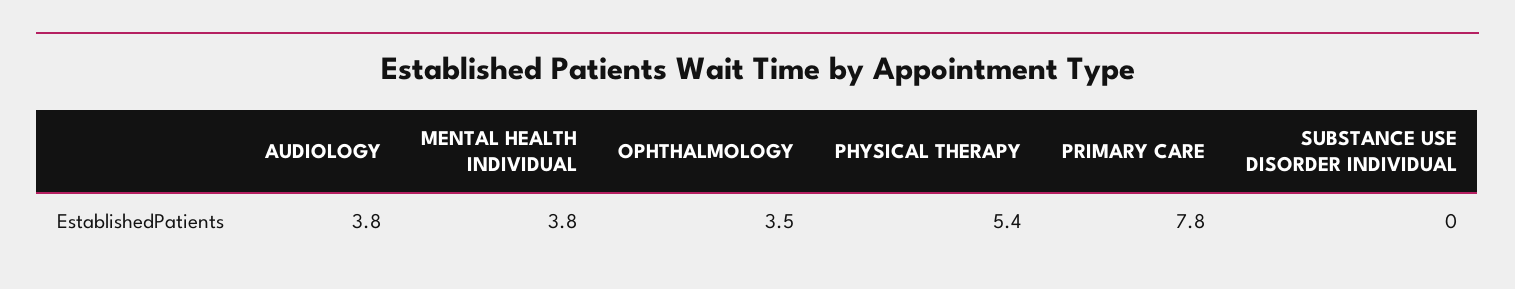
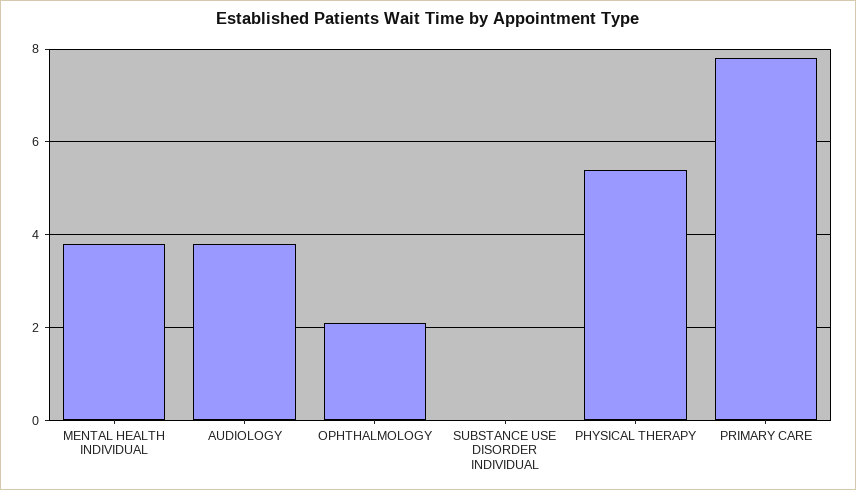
  {
    "AUDIOLOGY": 3.8,
    "MENTAL HEALTH INDIVIDUAL": 3.8,
-   "OPHTHALMOLOGY": 3.5,
+   "OPHTHALMOLOGY": 2,
    "PHYSICAL THERAPY": 5.4,
    "PRIMARY CARE": 7.8,
    "SUBSTANCE USE DISORDER INDIVIDUAL": 0
  }

